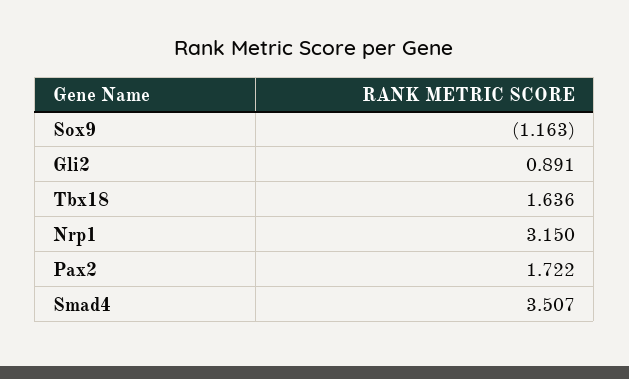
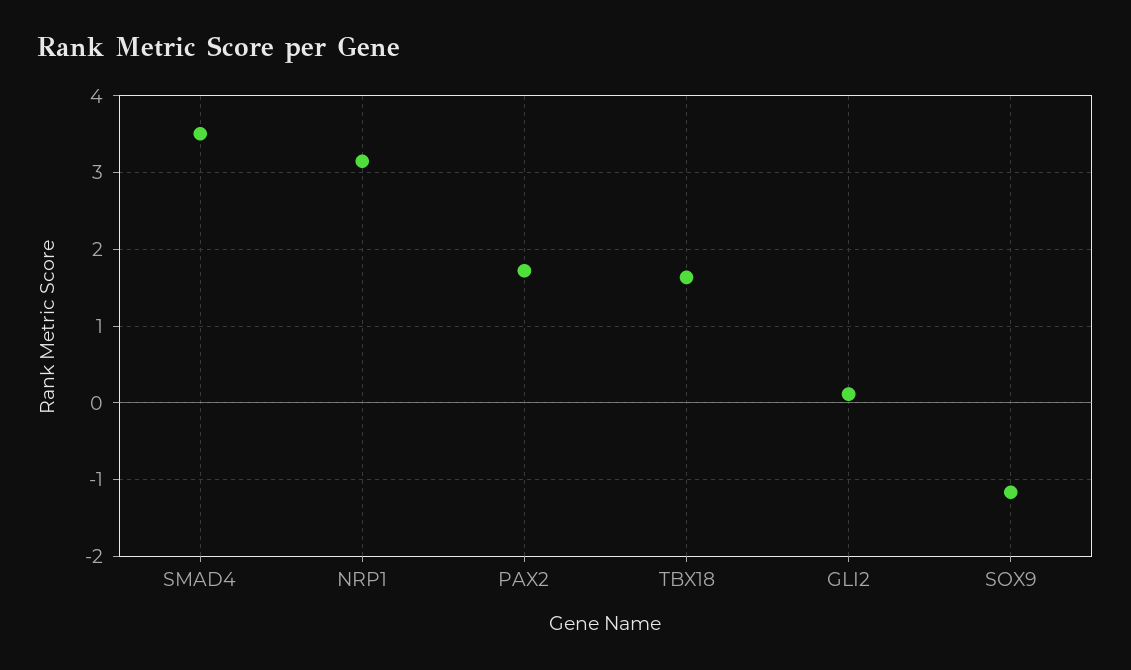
  {
    "Sox9": -1.163,
-   "Gli2": 0.891,
+   "Gli2": 0.1,
    "Tbx18": 1.636,
    "Nrp1": 3.15,
    "Pax2": 1.722,
    "Smad4": 3.507
  }

